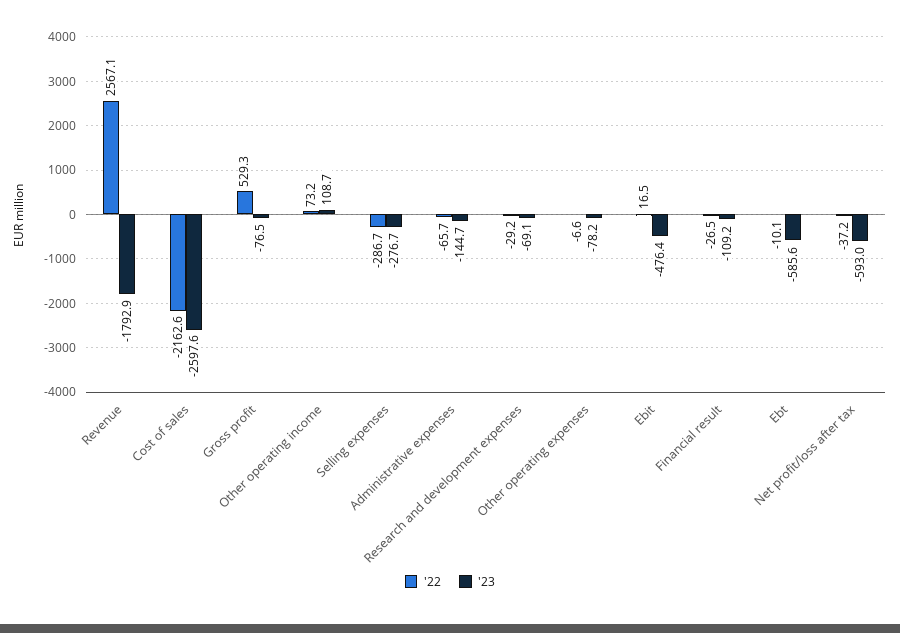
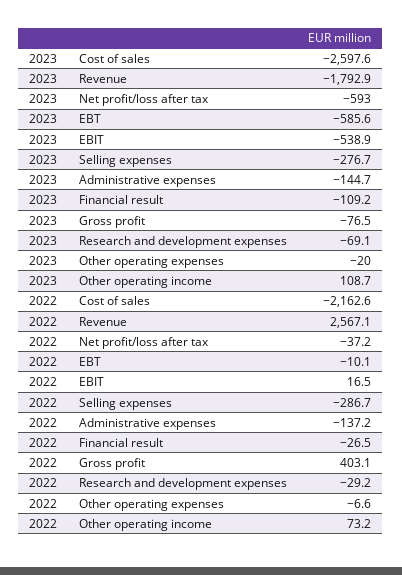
  {
    "'22": {
      "Revenue": 2567.1,
      "Cost of sales": -2162.6,
-     "Gross profit": 529.3,
+     "Gross profit": 403.1,
      "Other operating income": 73.2,
      "Selling expenses": -286.7,
-     "Administrative expenses": -65.7,
+     "Administrative expenses": -137.2,
      "Research and development expenses": -29.2,
      "Other operating expenses": -6.6,
      "Ebit": 16.5,
      "Financial result": -26.5,
      "Ebt": -10.1,
      "Net profit/loss after tax": -37.2
    },
    "'23": {
      "Revenue": -1792.9,
      "Cost of sales": -2597.6,
      "Gross profit": -76.5,
      "Other operating income": 108.7,
      "Selling expenses": -276.7,
      "Administrative expenses": -144.7,
      "Research and development expenses": -69.1,
-     "Other operating expenses": -78.2,
+     "Other operating expenses": -20,
-     "Ebit": -476.4,
+     "Ebit": -538.9,
      "Financial result": -109.2,
      "Ebt": -585.6,
      "Net profit/loss after tax": -593
    }
  }

